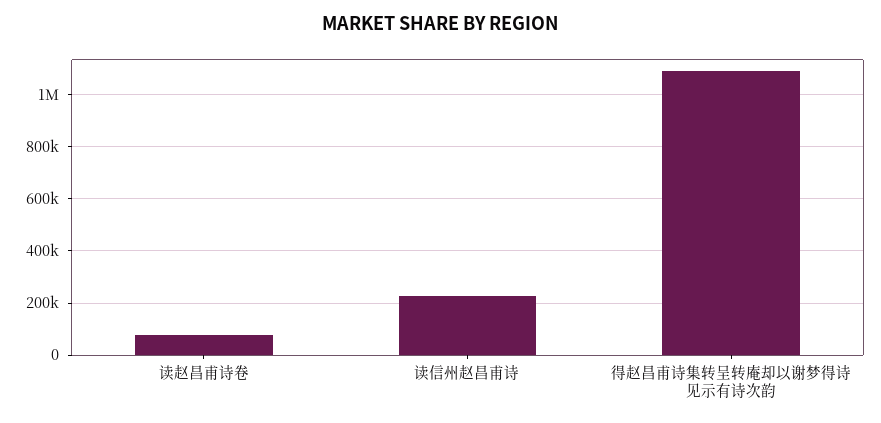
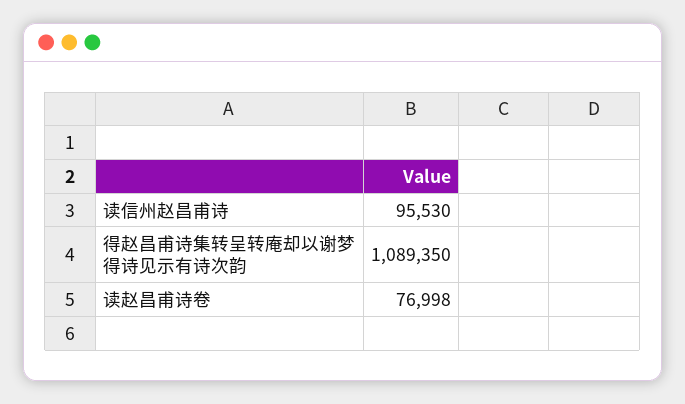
  {
    "读赵昌甫诗卷": 76998,
-   "读信州赵昌甫诗": 225000,
+   "读信州赵昌甫诗": 95530,
    "得赵昌甫诗集转呈转庵却以谢梦得诗见示有诗次韵": 1089350
  }

